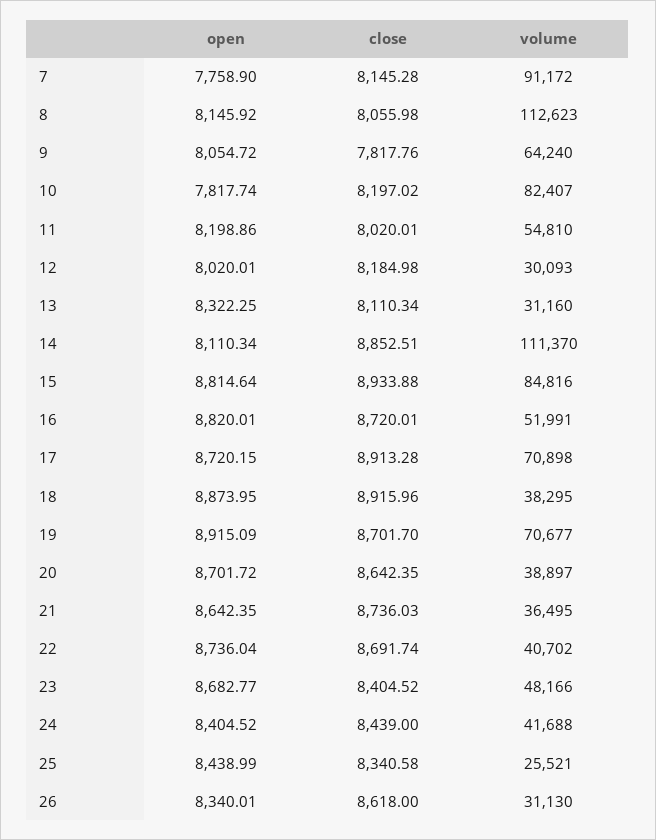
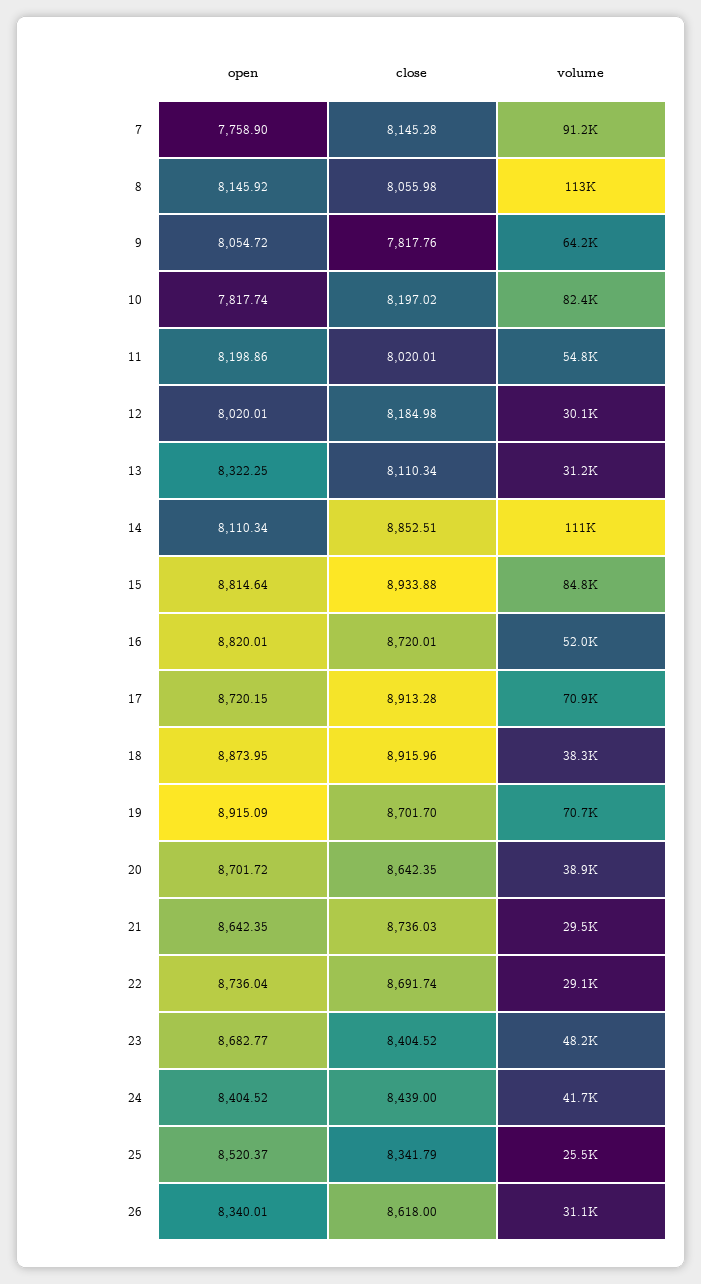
  {
    "open": {
      "7": 7758.9,
      "8": 8145.92,
      "9": 8054.72,
      "10": 7817.74,
      "11": 8198.86,
      "12": 8020.01,
      "13": 8322.25,
      "14": 8110.34,
      "15": 8814.64,
      "16": 8820.01,
      "17": 8720.15,
      "18": 8873.95,
      "19": 8915.09,
      "20": 8701.72,
      "21": 8642.35,
      "22": 8736.04,
      "23": 8682.77,
      "24": 8404.52,
-     "25": 8438.99,
+     "25": 8520.37,
      "26": 8340.01
    },
    "close": {
      "7": 8145.28,
      "8": 8055.98,
      "9": 7817.76,
      "10": 8197.02,
      "11": 8020.01,
      "12": 8184.98,
      "13": 8110.34,
      "14": 8852.51,
      "15": 8933.88,
      "16": 8720.01,
      "17": 8913.28,
      "18": 8915.96,
      "19": 8701.7,
      "20": 8642.35,
      "21": 8736.03,
      "22": 8691.74,
      "23": 8404.52,
      "24": 8439,
-     "25": 8340.58,
+     "25": 8341.79,
      "26": 8618
    },
    "volume": {
      "7": 91172,
      "8": 112623,
      "9": 64240,
      "10": 82407,
      "11": 54810,
      "12": 30093,
      "13": 31160,
      "14": 111370,
      "15": 84816,
      "16": 51991,
      "17": 70898,
      "18": 38295,
      "19": 70677,
      "20": 38897,
-     "21": 36495,
+     "21": 29500,
-     "22": 40702,
+     "22": 29100,
      "23": 48166,
      "24": 41688,
      "25": 25521,
      "26": 31130
    }
  }

